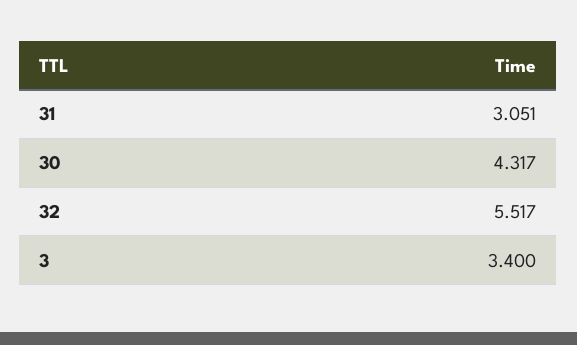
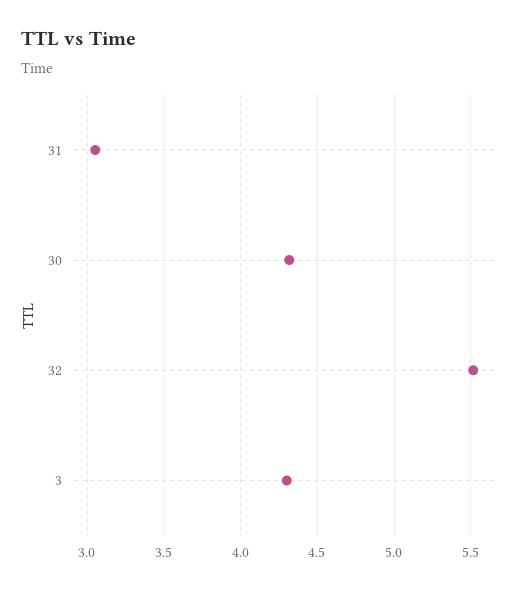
  {
    "31": 3.051,
    "30": 4.317,
    "32": 5.517,
-   "3": 3.4
+   "3": 4.3
  }

